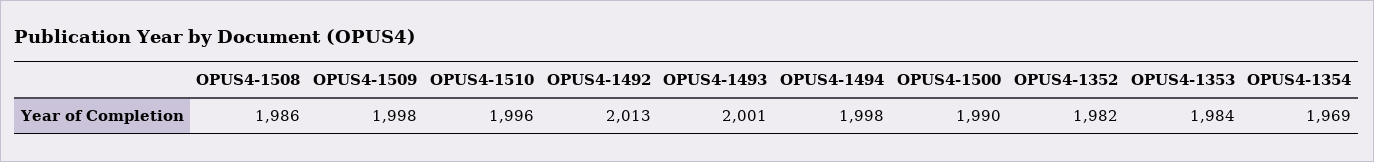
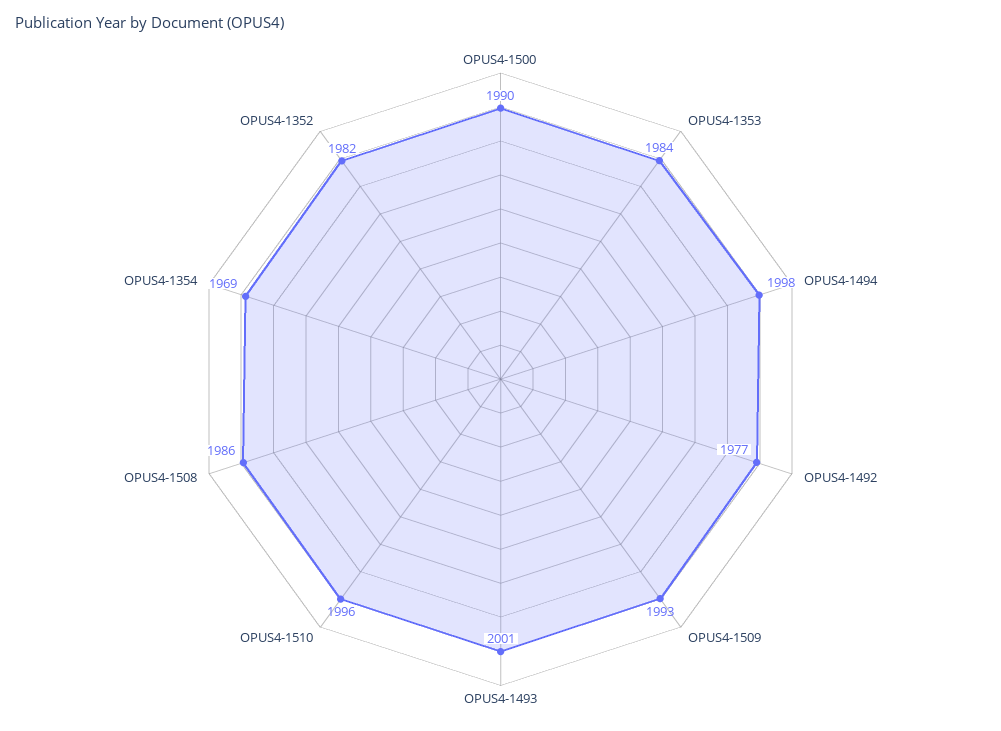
  {
    "OPUS4-1508": 1986,
-   "OPUS4-1509": 1998,
+   "OPUS4-1509": 1993,
    "OPUS4-1510": 1996,
-   "OPUS4-1492": 2013,
+   "OPUS4-1492": 1977,
    "OPUS4-1493": 2001,
    "OPUS4-1494": 1998,
    "OPUS4-1500": 1990,
    "OPUS4-1352": 1982,
    "OPUS4-1353": 1984,
    "OPUS4-1354": 1969
  }

